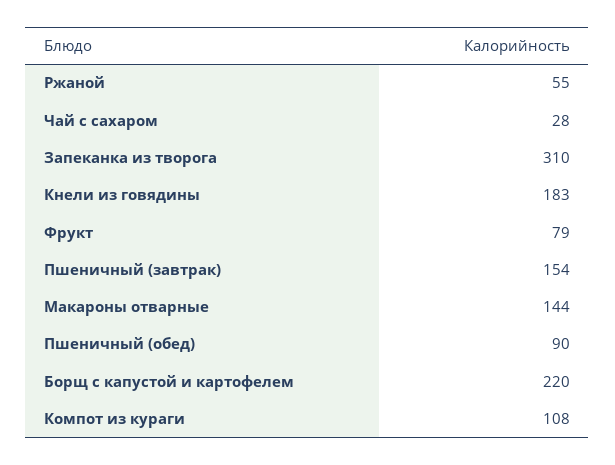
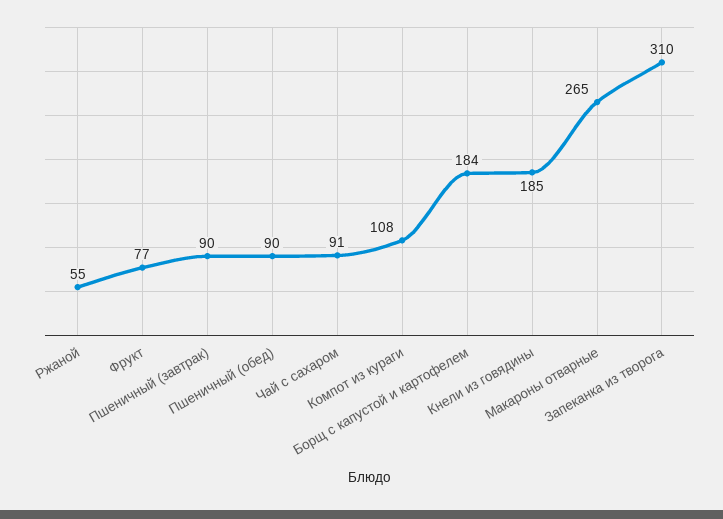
  {
    "Ржаной": 55,
-   "Чай с сахаром": 28,
+   "Чай с сахаром": 91,
    "Запеканка из творога": 310,
-   "Кнели из говядины": 183,
+   "Кнели из говядины": 185,
-   "Фрукт": 79,
+   "Фрукт": 77,
-   "Пшеничный (завтрак)": 154,
+   "Пшеничный (завтрак)": 90,
-   "Макароны отварные": 144,
+   "Макароны отварные": 265,
    "Пшеничный (обед)": 90,
-   "Борщ с капустой и картофелем": 220,
+   "Борщ с капустой и картофелем": 184,
    "Компот из кураги": 108
  }

